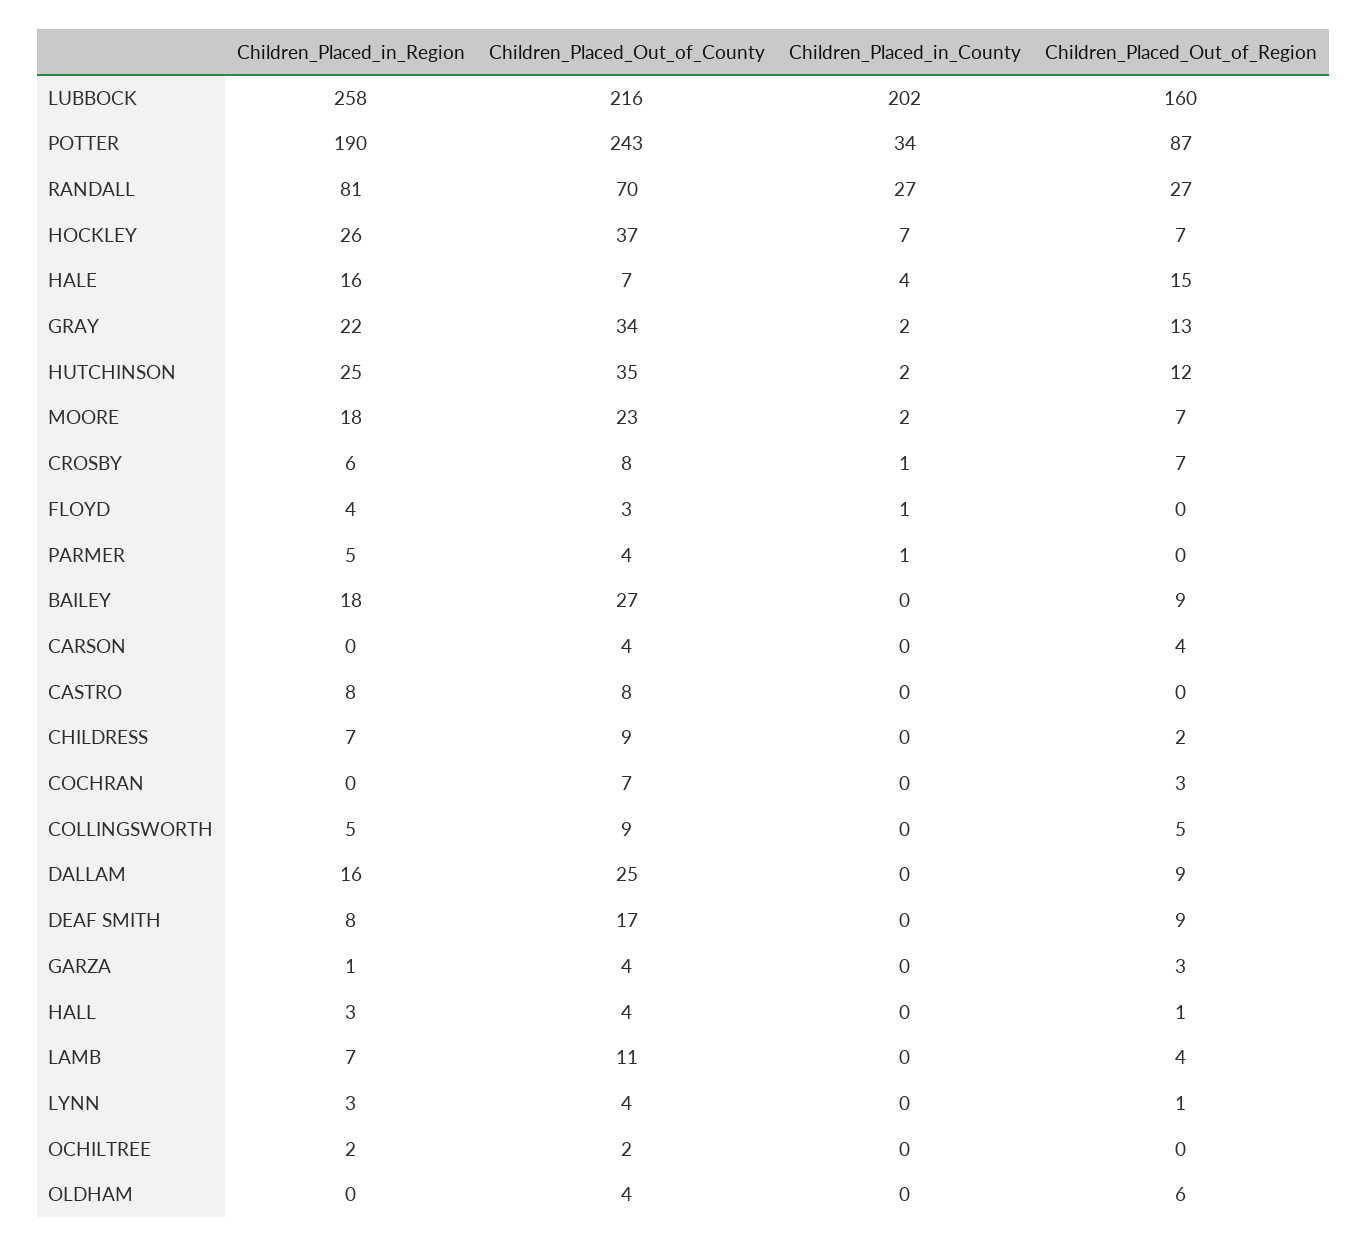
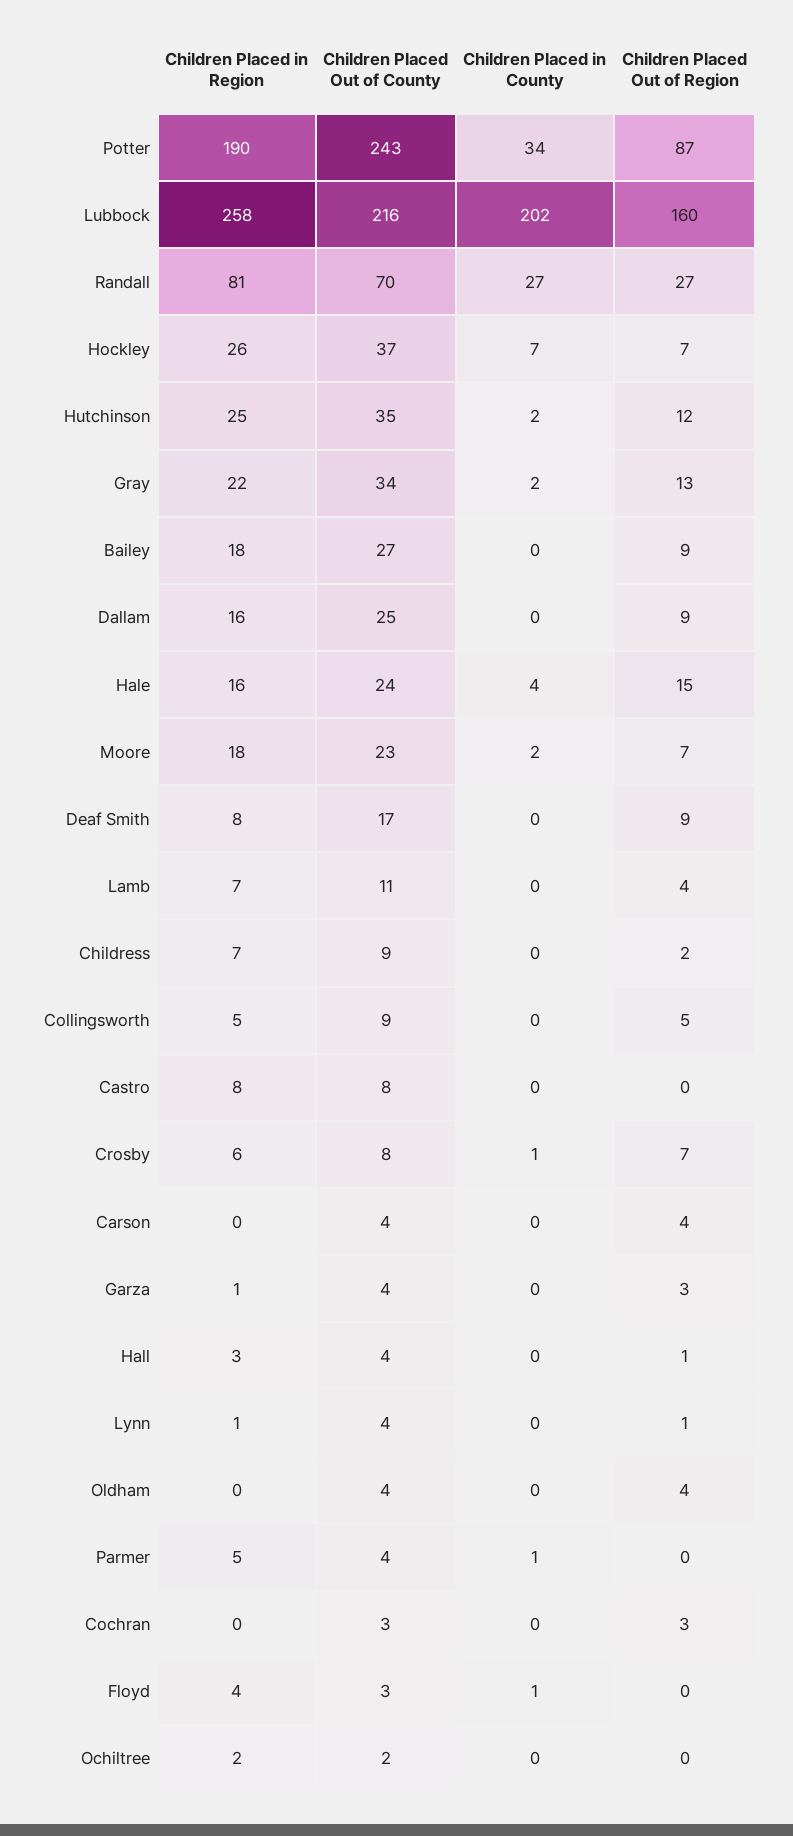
  {
    "Children_Placed_in_Region": {
      "LUBBOCK": 258,
      "POTTER": 190,
      "RANDALL": 81,
      "HOCKLEY": 26,
      "HALE": 16,
      "GRAY": 22,
      "HUTCHINSON": 25,
      "MOORE": 18,
      "CROSBY": 6,
      "FLOYD": 4,
      "PARMER": 5,
      "BAILEY": 18,
      "CARSON": 0,
      "CASTRO": 8,
      "CHILDRESS": 7,
      "COCHRAN": 0,
      "COLLINGSWORTH": 5,
      "DALLAM": 16,
      "DEAF SMITH": 8,
      "GARZA": 1,
      "HALL": 3,
      "LAMB": 7,
-     "LYNN": 3,
+     "LYNN": 1,
      "OCHILTREE": 2,
      "OLDHAM": 0
    },
    "Children_Placed_Out_of_County": {
      "LUBBOCK": 216,
      "POTTER": 243,
      "RANDALL": 70,
      "HOCKLEY": 37,
-     "HALE": 7,
+     "HALE": 24,
      "GRAY": 34,
      "HUTCHINSON": 35,
      "MOORE": 23,
      "CROSBY": 8,
      "FLOYD": 3,
      "PARMER": 4,
      "BAILEY": 27,
      "CARSON": 4,
      "CASTRO": 8,
      "CHILDRESS": 9,
-     "COCHRAN": 7,
+     "COCHRAN": 3,
      "COLLINGSWORTH": 9,
      "DALLAM": 25,
      "DEAF SMITH": 17,
      "GARZA": 4,
      "HALL": 4,
      "LAMB": 11,
      "LYNN": 4,
      "OCHILTREE": 2,
      "OLDHAM": 4
    },
    "Children_Placed_in_County": {
      "LUBBOCK": 202,
      "POTTER": 34,
      "RANDALL": 27,
      "HOCKLEY": 7,
      "HALE": 4,
      "GRAY": 2,
      "HUTCHINSON": 2,
      "MOORE": 2,
      "CROSBY": 1,
      "FLOYD": 1,
      "PARMER": 1,
      "BAILEY": 0,
      "CARSON": 0,
      "CASTRO": 0,
      "CHILDRESS": 0,
      "COCHRAN": 0,
      "COLLINGSWORTH": 0,
      "DALLAM": 0,
      "DEAF SMITH": 0,
      "GARZA": 0,
      "HALL": 0,
      "LAMB": 0,
      "LYNN": 0,
      "OCHILTREE": 0,
      "OLDHAM": 0
    },
    "Children_Placed_Out_of_Region": {
      "LUBBOCK": 160,
      "POTTER": 87,
      "RANDALL": 27,
      "HOCKLEY": 7,
      "HALE": 15,
      "GRAY": 13,
      "HUTCHINSON": 12,
      "MOORE": 7,
      "CROSBY": 7,
      "FLOYD": 0,
      "PARMER": 0,
      "BAILEY": 9,
      "CARSON": 4,
      "CASTRO": 0,
      "CHILDRESS": 2,
      "COCHRAN": 3,
      "COLLINGSWORTH": 5,
      "DALLAM": 9,
      "DEAF SMITH": 9,
      "GARZA": 3,
      "HALL": 1,
      "LAMB": 4,
      "LYNN": 1,
      "OCHILTREE": 0,
-     "OLDHAM": 6
+     "OLDHAM": 4
    }
  }

